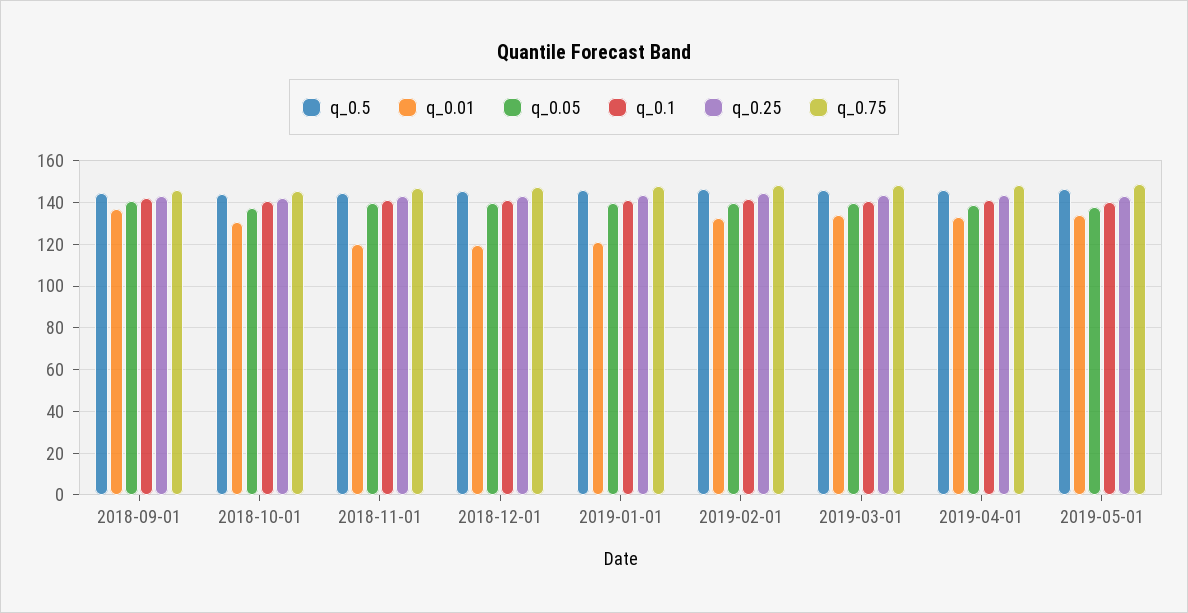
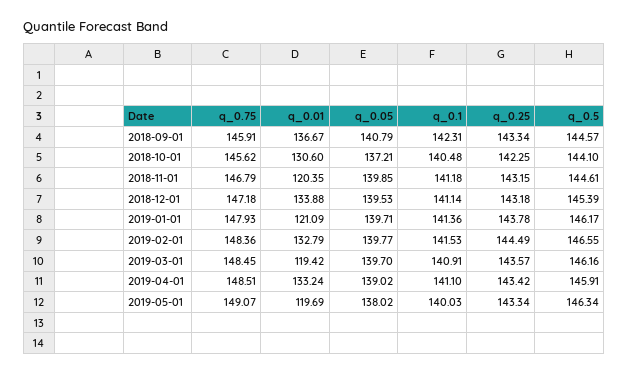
  {
    "q_0.5": {
      "2018-09-01": 144.57,
      "2018-10-01": 144.1,
      "2018-11-01": 144.61,
      "2018-12-01": 145.39,
      "2019-01-01": 146.17,
      "2019-02-01": 146.55,
      "2019-03-01": 146.16,
      "2019-04-01": 145.91,
      "2019-05-01": 146.34
    },
    "q_0.01": {
      "2018-09-01": 136.67,
      "2018-10-01": 130.6,
      "2018-11-01": 120.35,
-     "2018-12-01": 120,
+     "2018-12-01": 133.88,
      "2019-01-01": 121.09,
      "2019-02-01": 132.79,
-     "2019-03-01": 135,
+     "2019-03-01": 119.42,
      "2019-04-01": 133.24,
-     "2019-05-01": 135
+     "2019-05-01": 119.69
    },
    "q_0.05": {
      "2018-09-01": 140.79,
      "2018-10-01": 137.21,
      "2018-11-01": 139.85,
      "2018-12-01": 139.53,
      "2019-01-01": 139.71,
      "2019-02-01": 139.77,
      "2019-03-01": 139.7,
      "2019-04-01": 139.02,
      "2019-05-01": 138.02
    },
    "q_0.1": {
      "2018-09-01": 142.31,
      "2018-10-01": 140.48,
      "2018-11-01": 141.18,
      "2018-12-01": 141.14,
      "2019-01-01": 141.36,
      "2019-02-01": 141.53,
      "2019-03-01": 140.91,
      "2019-04-01": 141.1,
      "2019-05-01": 140.03
    },
    "q_0.25": {
      "2018-09-01": 143.34,
      "2018-10-01": 142.25,
      "2018-11-01": 143.15,
      "2018-12-01": 143.18,
      "2019-01-01": 143.78,
      "2019-02-01": 144.49,
      "2019-03-01": 143.57,
      "2019-04-01": 143.42,
      "2019-05-01": 143.34
    },
    "q_0.75": {
      "2018-09-01": 145.91,
      "2018-10-01": 145.62,
      "2018-11-01": 146.79,
      "2018-12-01": 147.18,
      "2019-01-01": 147.93,
      "2019-02-01": 148.36,
      "2019-03-01": 148.45,
      "2019-04-01": 148.51,
      "2019-05-01": 149.07
    }
  }

